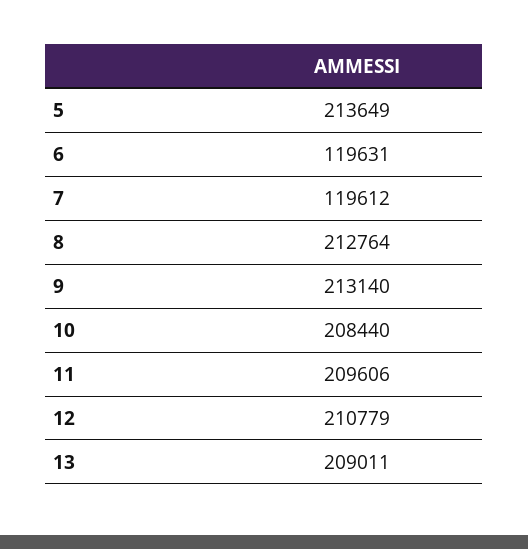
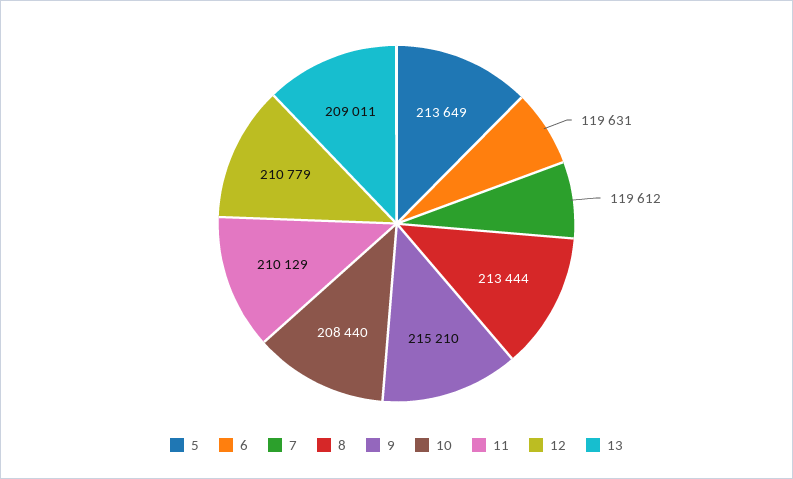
  {
    "5": 213649,
    "6": 119631,
    "7": 119612,
-   "8": 212764,
+   "8": 213444,
-   "9": 213140,
+   "9": 215210,
    "10": 208440,
-   "11": 209606,
+   "11": 210129,
    "12": 210779,
    "13": 209011
  }

